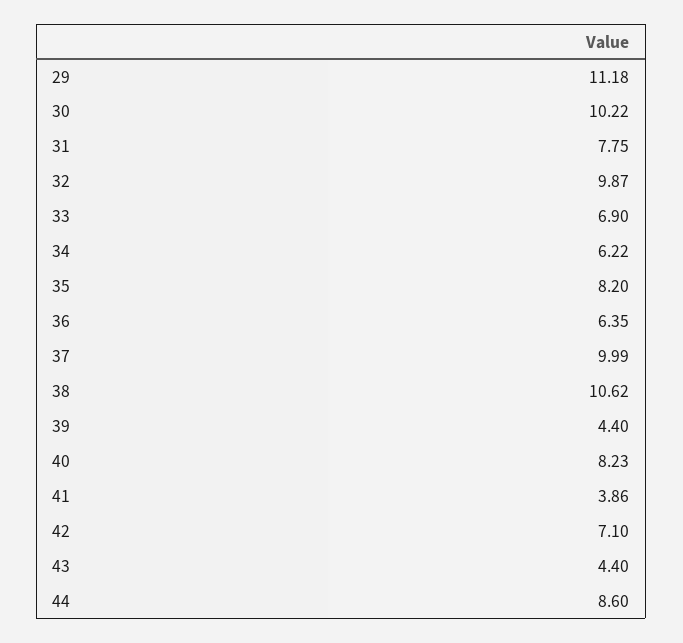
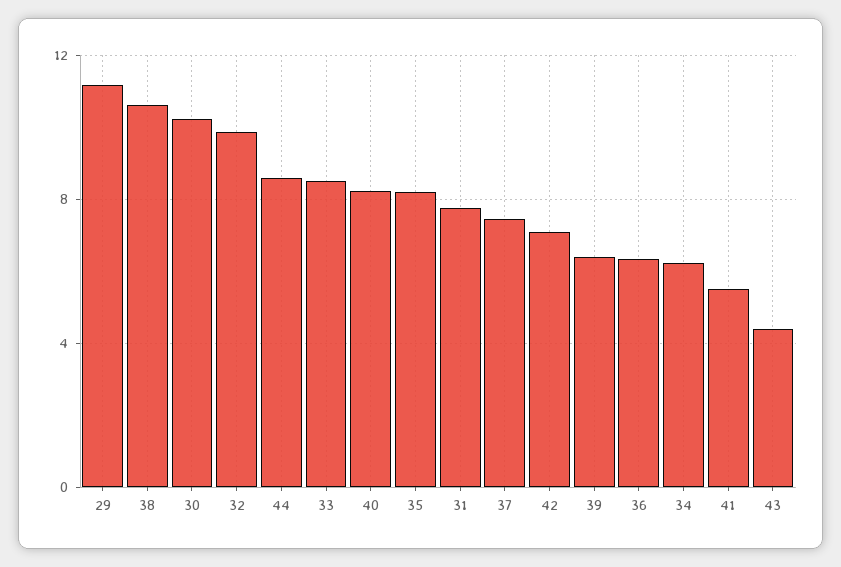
  {
    "29": 11.18,
    "30": 10.22,
    "31": 7.75,
    "32": 9.87,
-   "33": 6.9,
+   "33": 8.5,
    "34": 6.22,
    "35": 8.2,
    "36": 6.35,
-   "37": 9.99,
+   "37": 7.5,
    "38": 10.62,
-   "39": 4.4,
+   "39": 6.5,
    "40": 8.23,
-   "41": 3.86,
+   "41": 5.5,
    "42": 7.1,
    "43": 4.4,
    "44": 8.6
  }

